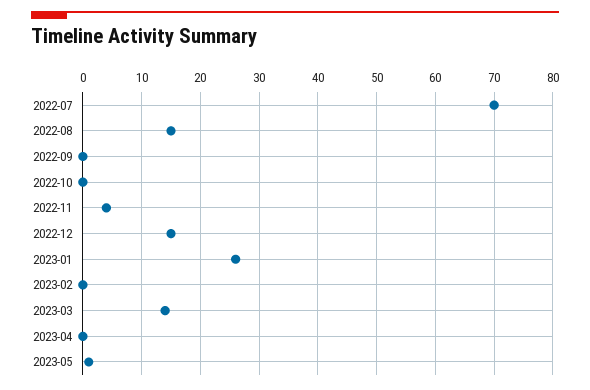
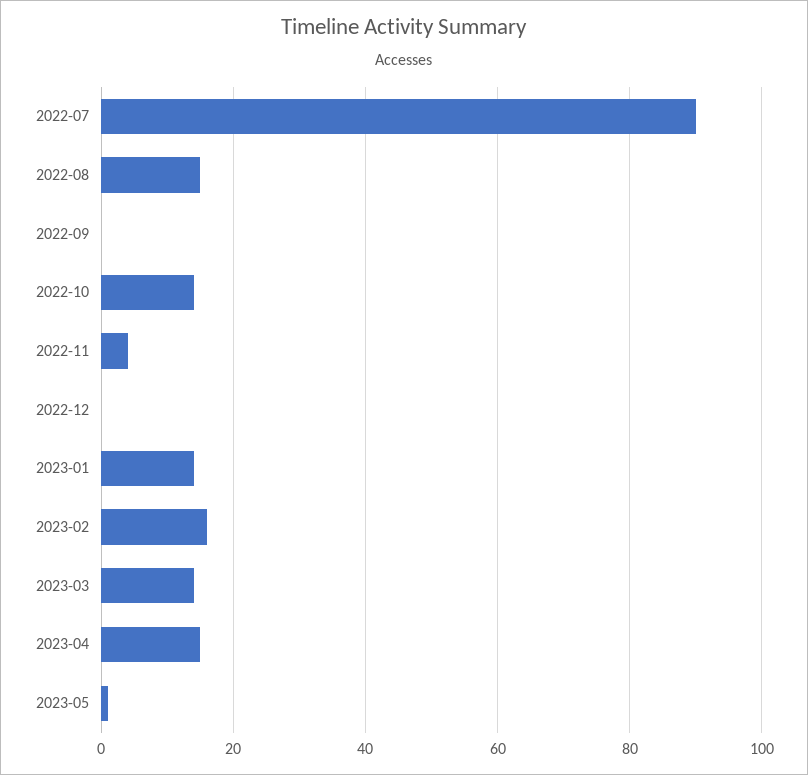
  {
-   "2022-07": 70,
+   "2022-07": 90,
    "2022-08": 15,
    "2022-09": 0,
-   "2022-10": 0,
+   "2022-10": 15,
    "2022-11": 5,
-   "2022-12": 15,
+   "2022-12": 0,
-   "2023-01": 25,
+   "2023-01": 15,
-   "2023-02": 0,
+   "2023-02": 15,
    "2023-03": 15,
-   "2023-04": 0,
+   "2023-04": 15,
    "2023-05": 0
  }

